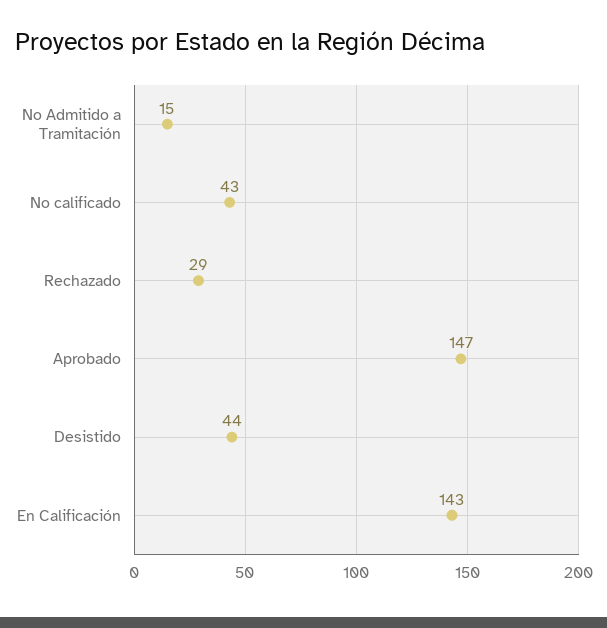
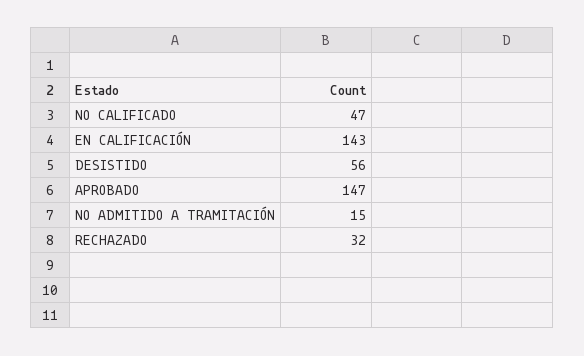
  {
    "No Admitido a Tramitación": 15,
-   "No calificado": 43,
+   "No calificado": 47,
-   "Rechazado": 29,
+   "Rechazado": 32,
    "Aprobado": 147,
-   "Desistido": 44,
+   "Desistido": 56,
    "En Calificación": 143
  }

